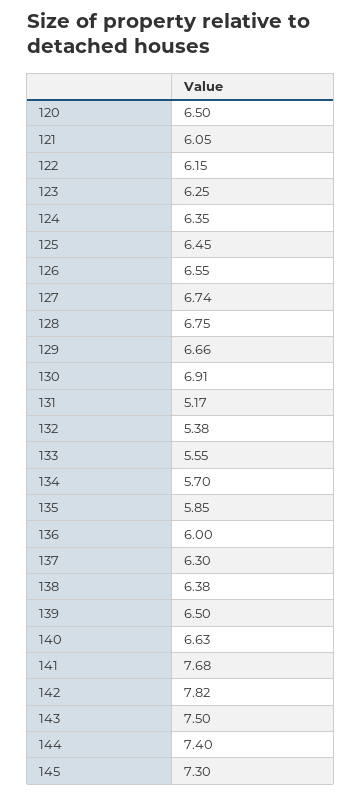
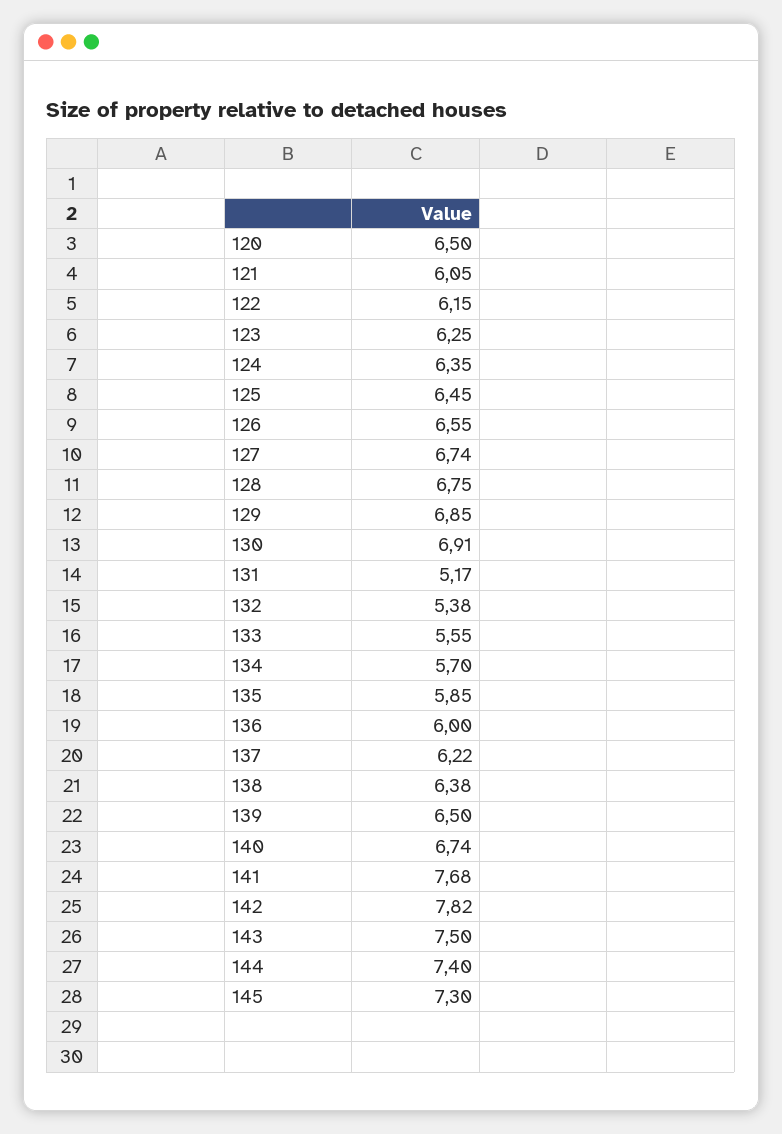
  {
    "120": 6.5,
    "121": 6.05,
    "122": 6.15,
    "123": 6.25,
    "124": 6.35,
    "125": 6.45,
    "126": 6.55,
    "127": 6.74,
    "128": 6.75,
-   "129": 6.66,
+   "129": 6.85,
    "130": 6.91,
    "131": 5.17,
    "132": 5.38,
    "133": 5.55,
    "134": 5.7,
    "135": 5.85,
    "136": 6,
-   "137": 6.3,
+   "137": 6.22,
    "138": 6.38,
    "139": 6.5,
-   "140": 6.63,
+   "140": 6.74,
    "141": 7.68,
    "142": 7.82,
    "143": 7.5,
    "144": 7.4,
    "145": 7.3
  }

